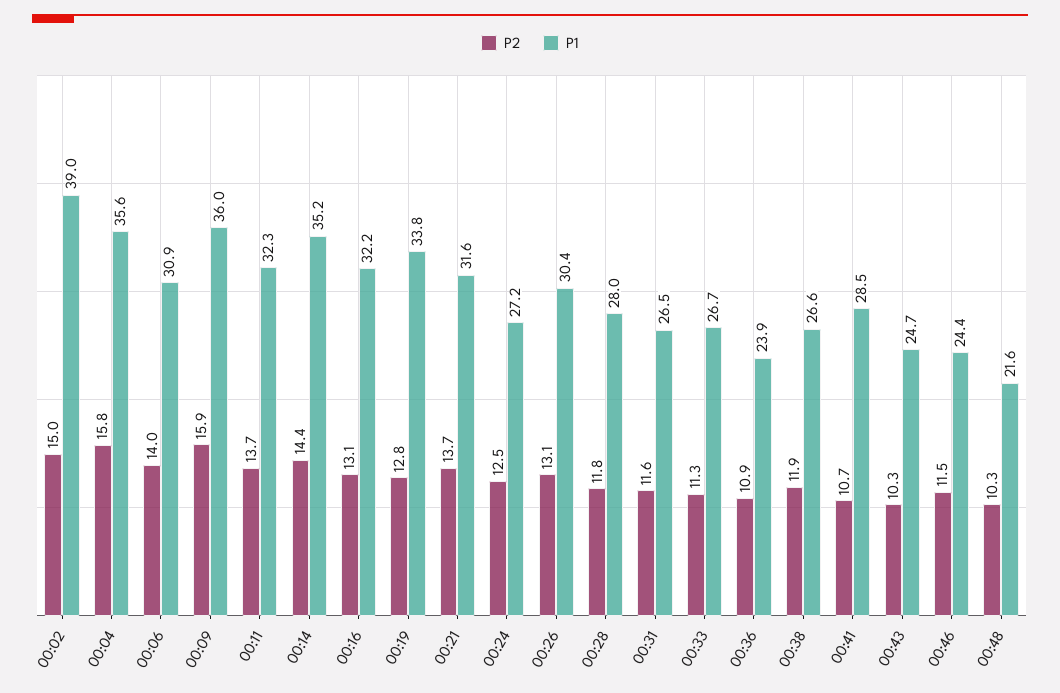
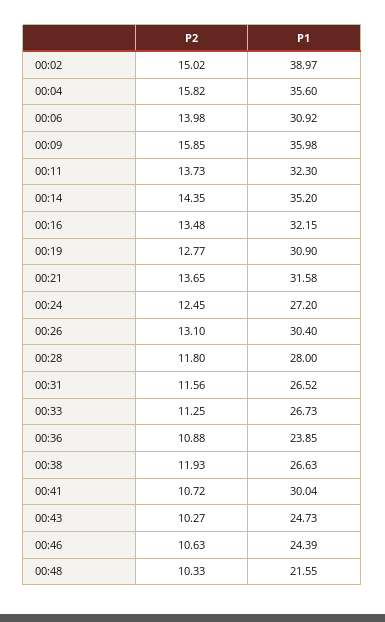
  {
    "P2": {
      "00:02": 15.02,
      "00:04": 15.82,
      "00:06": 13.98,
      "00:09": 15.85,
      "00:11": 13.73,
      "00:14": 14.35,
-     "00:16": 13.1,
+     "00:16": 13.48,
      "00:19": 12.77,
      "00:21": 13.65,
      "00:24": 12.45,
      "00:26": 13.1,
      "00:28": 11.8,
      "00:31": 11.56,
      "00:33": 11.25,
      "00:36": 10.88,
      "00:38": 11.93,
      "00:41": 10.72,
      "00:43": 10.27,
-     "00:46": 11.5,
+     "00:46": 10.63,
      "00:48": 10.33
    },
    "P1": {
      "00:02": 38.97,
      "00:04": 35.6,
      "00:06": 30.92,
      "00:09": 35.98,
      "00:11": 32.3,
      "00:14": 35.2,
      "00:16": 32.15,
-     "00:19": 33.8,
+     "00:19": 30.9,
      "00:21": 31.58,
      "00:24": 27.2,
      "00:26": 30.4,
      "00:28": 28,
      "00:31": 26.52,
      "00:33": 26.73,
      "00:36": 23.85,
      "00:38": 26.63,
-     "00:41": 28.5,
+     "00:41": 30.04,
      "00:43": 24.73,
      "00:46": 24.39,
      "00:48": 21.55
    }
  }

